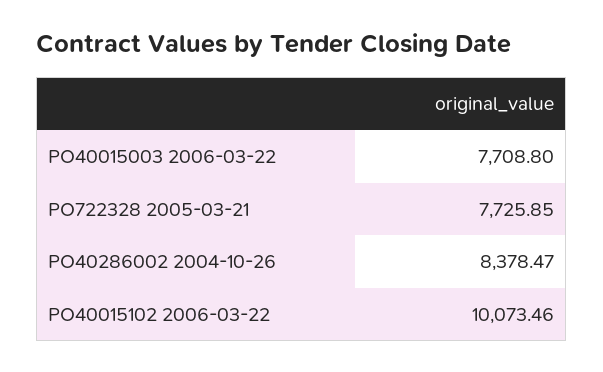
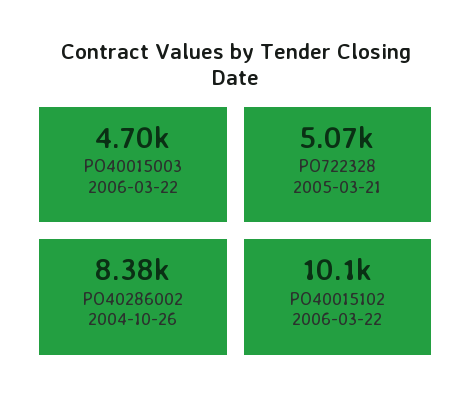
  {
-   "PO40015003 2006-03-22": 7708.8,
+   "PO40015003 2006-03-22": 4700,
-   "PO722328 2005-03-21": 7725.85,
+   "PO722328 2005-03-21": 5070,
    "PO40286002 2004-10-26": 8378.47,
    "PO40015102 2006-03-22": 10073.46
  }

